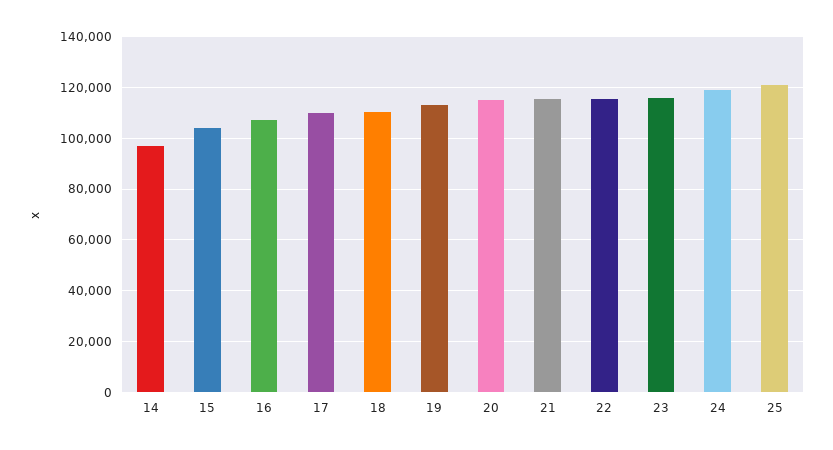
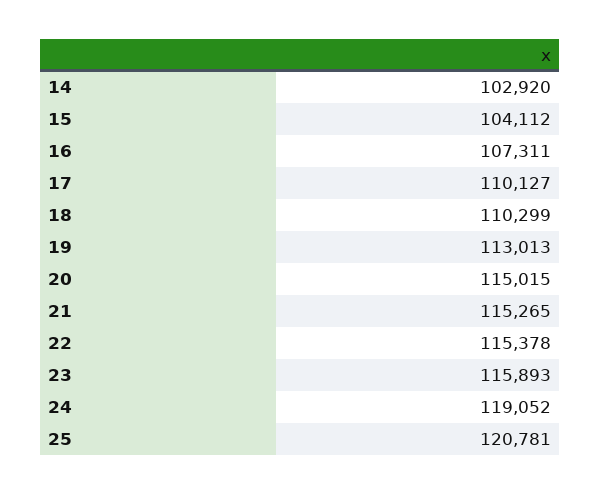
  {
-   "14": 97500,
+   "14": 102920,
    "15": 104112,
    "16": 107311,
    "17": 110127,
    "18": 110299,
    "19": 113013,
    "20": 115015,
    "21": 115265,
    "22": 115378,
    "23": 115893,
    "24": 119052,
    "25": 120781
  }

